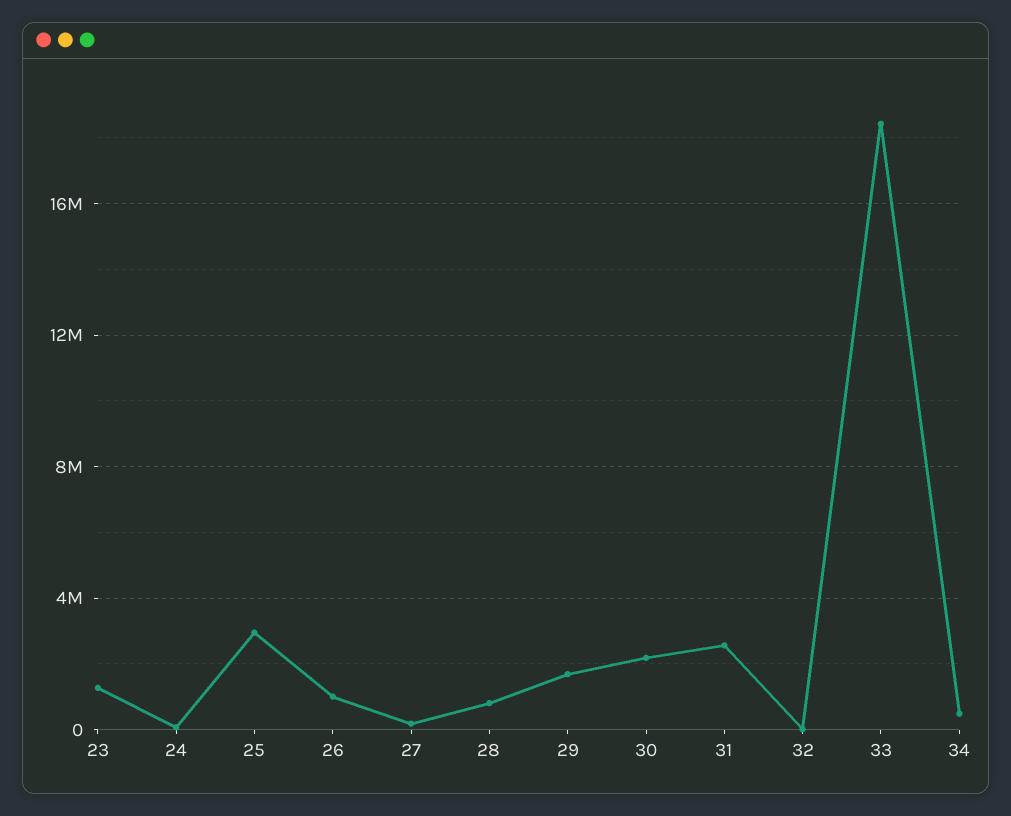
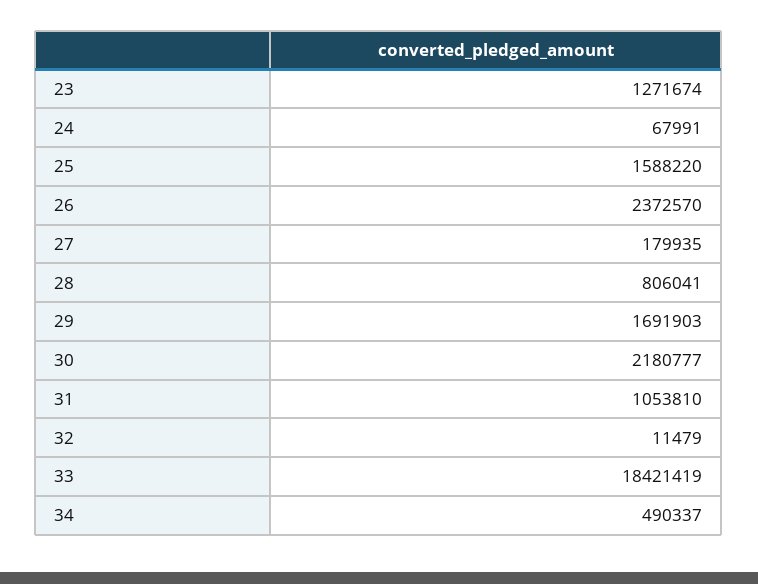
  {
    "23": 1271674,
    "24": 67991,
-   "25": 3000000,
+   "25": 1588220,
-   "26": 1000000,
+   "26": 2372570,
    "27": 179935,
    "28": 806041,
    "29": 1691903,
    "30": 2180777,
-   "31": 2500000,
+   "31": 1053810,
    "32": 11479,
    "33": 18421419,
    "34": 490337
  }

